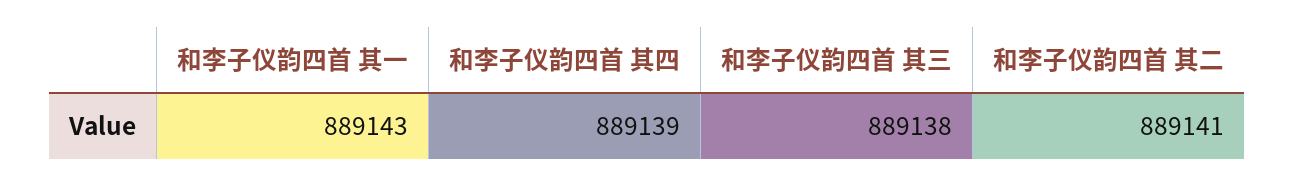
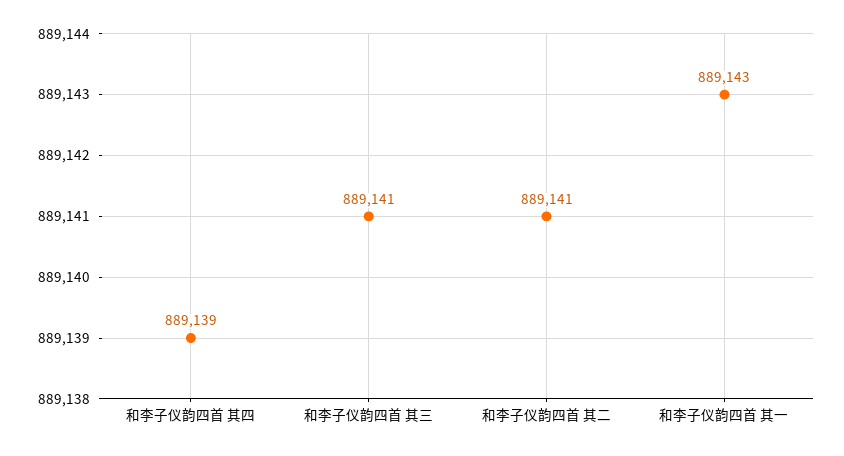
  {
    "和李子仪韵四首 其一": 889143,
    "和李子仪韵四首 其四": 889139,
-   "和李子仪韵四首 其三": 889138,
+   "和李子仪韵四首 其三": 889141,
    "和李子仪韵四首 其二": 889141
  }

